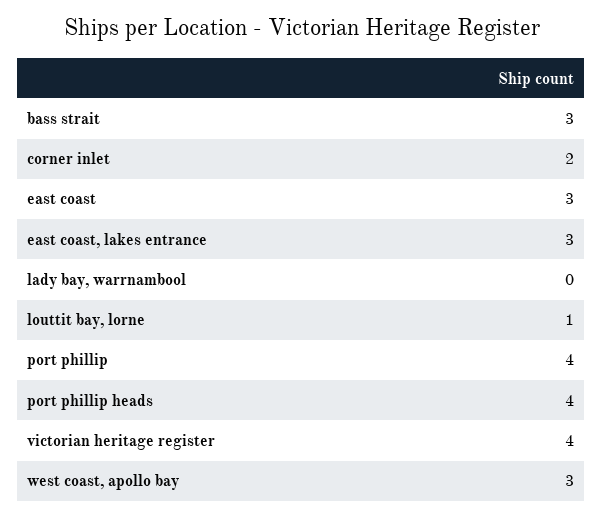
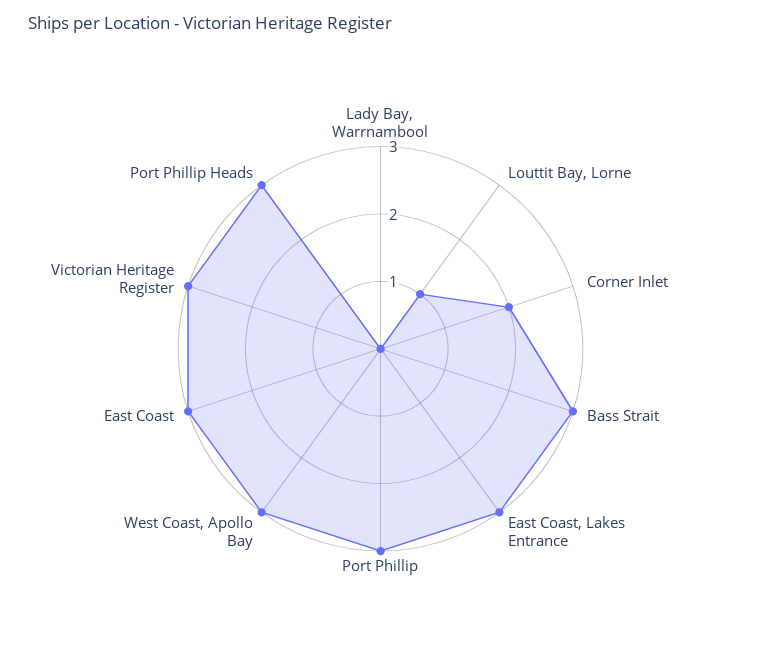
  {
    "bass strait": 3,
    "corner inlet": 2,
    "east coast": 3,
    "east coast, lakes entrance": 3,
    "lady bay, warrnambool": 0,
    "louttit bay, lorne": 1,
-   "port phillip": 4,
+   "port phillip": 3,
-   "port phillip heads": 4,
+   "port phillip heads": 3,
-   "victorian heritage register": 4,
+   "victorian heritage register": 3,
    "west coast, apollo bay": 3
  }

